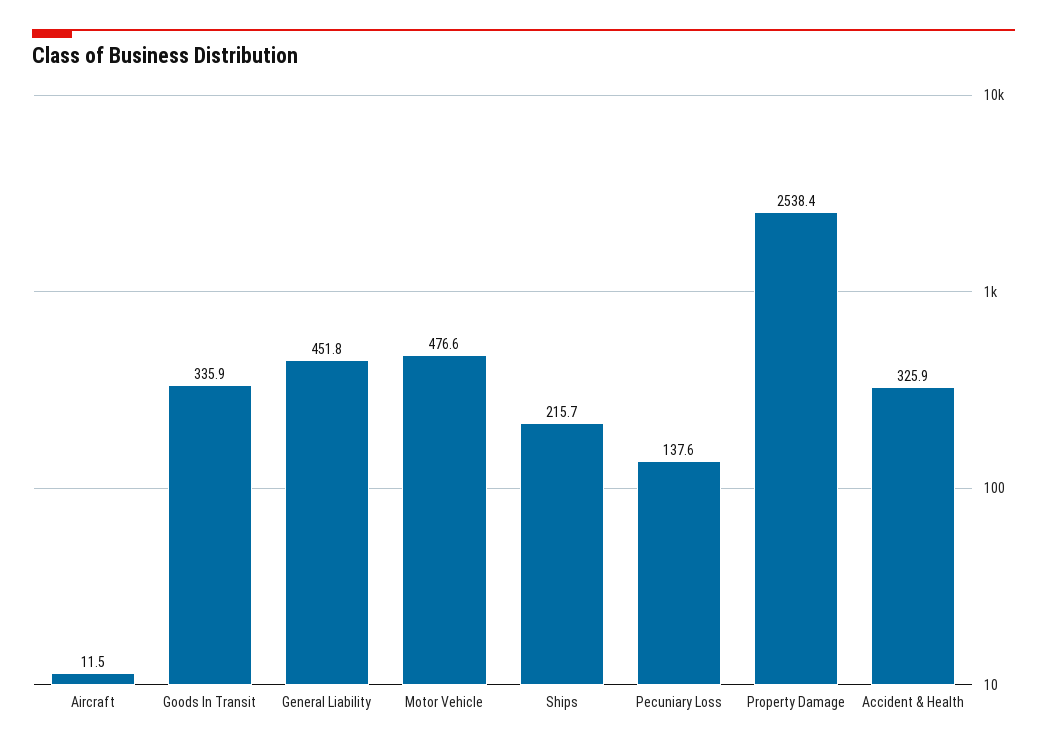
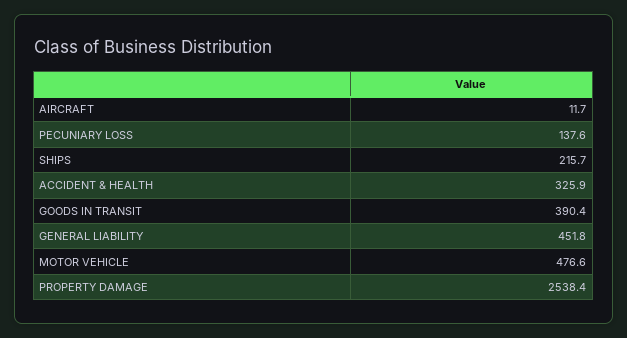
  {
-   "Aircraft": 11.5,
+   "Aircraft": 11.7,
-   "Goods In Transit": 335.9,
+   "Goods In Transit": 390.4,
    "General Liability": 451.8,
    "Motor Vehicle": 476.6,
    "Ships": 215.7,
    "Pecuniary Loss": 137.6,
    "Property Damage": 2538.4,
    "Accident & Health": 325.9
  }

